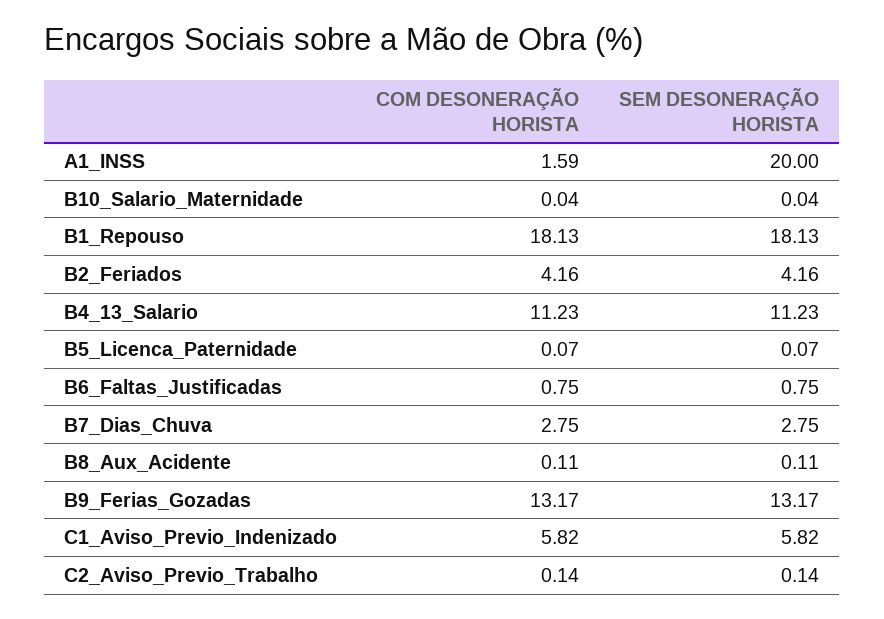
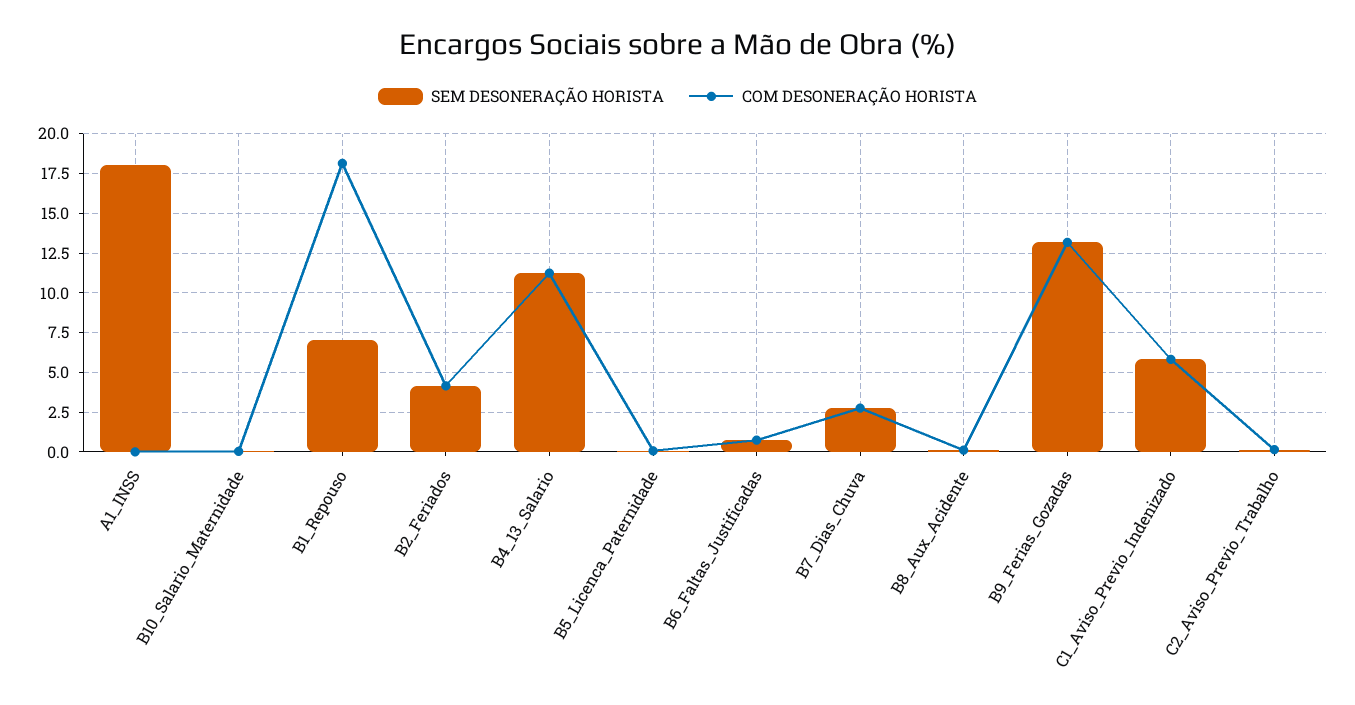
  {
    "COM DESONERAÇÃO HORISTA": {
-     "A1_INSS": 1.59,
+     "A1_INSS": 0,
      "B10_Salario_Maternidade": 0.04,
      "B1_Repouso": 18.13,
      "B2_Feriados": 4.16,
      "B4_13_Salario": 11.23,
      "B5_Licenca_Paternidade": 0.07,
      "B6_Faltas_Justificadas": 0.75,
      "B7_Dias_Chuva": 2.75,
      "B8_Aux_Acidente": 0.11,
      "B9_Ferias_Gozadas": 13.17,
      "C1_Aviso_Previo_Indenizado": 5.82,
      "C2_Aviso_Previo_Trabalho": 0.14
    },
    "SEM DESONERAÇÃO HORISTA": {
-     "A1_INSS": 20,
+     "A1_INSS": 18,
      "B10_Salario_Maternidade": 0.04,
-     "B1_Repouso": 18.13,
+     "B1_Repouso": 7,
      "B2_Feriados": 4.16,
      "B4_13_Salario": 11.23,
      "B5_Licenca_Paternidade": 0.07,
      "B6_Faltas_Justificadas": 0.75,
      "B7_Dias_Chuva": 2.75,
      "B8_Aux_Acidente": 0.11,
      "B9_Ferias_Gozadas": 13.17,
      "C1_Aviso_Previo_Indenizado": 5.82,
      "C2_Aviso_Previo_Trabalho": 0.14
    }
  }

